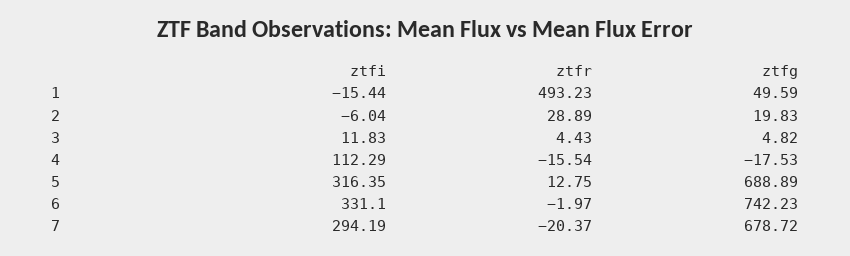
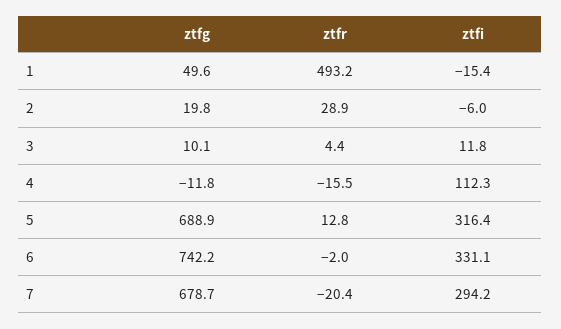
  {
    "ztfi": {
      "1": -15.44,
      "2": -6.04,
      "3": 11.83,
      "4": 112.29,
      "5": 316.35,
      "6": 331.1,
      "7": 294.19
    },
    "ztfr": {
      "1": 493.23,
      "2": 28.89,
      "3": 4.43,
      "4": -15.54,
      "5": 12.75,
      "6": -1.97,
      "7": -20.37
    },
    "ztfg": {
      "1": 49.59,
      "2": 19.83,
-     "3": 4.82,
+     "3": 10.1,
-     "4": -17.53,
+     "4": -11.8,
      "5": 688.89,
      "6": 742.23,
      "7": 678.72
    }
  }

